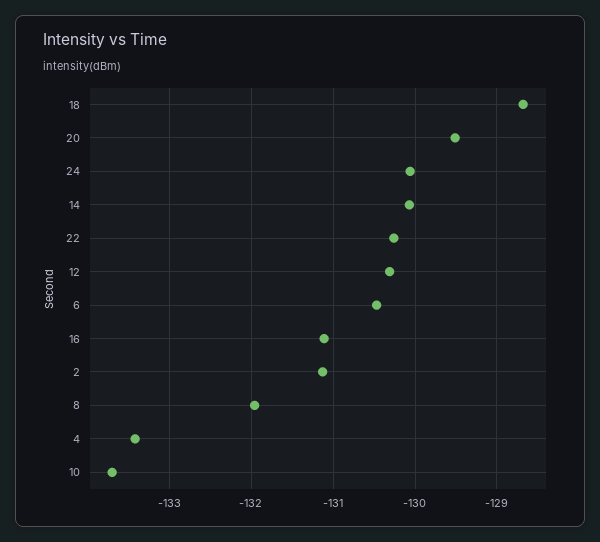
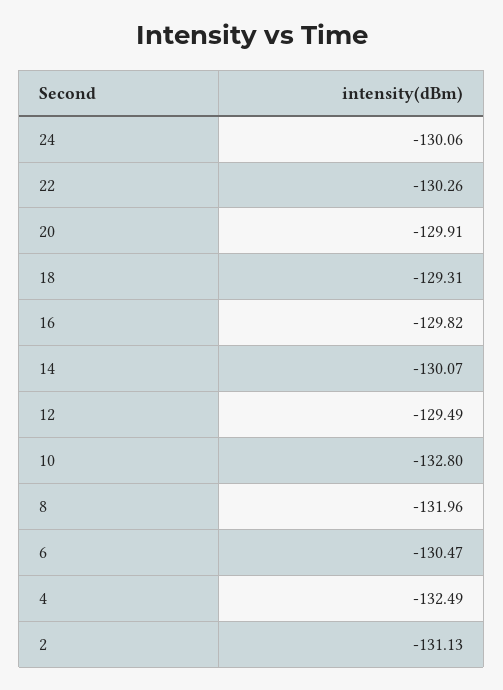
  {
-   "18": -128.7,
+   "18": -129.31,
-   "20": -129.5,
+   "20": -129.91,
    "24": -130.06,
    "14": -130.07,
    "22": -130.26,
-   "12": -130.3,
+   "12": -129.49,
    "6": -130.47,
-   "16": -131.1,
+   "16": -129.82,
    "2": -131.13,
    "8": -131.96,
-   "4": -133.4,
+   "4": -132.49,
-   "10": -133.7
+   "10": -132.8
  }

